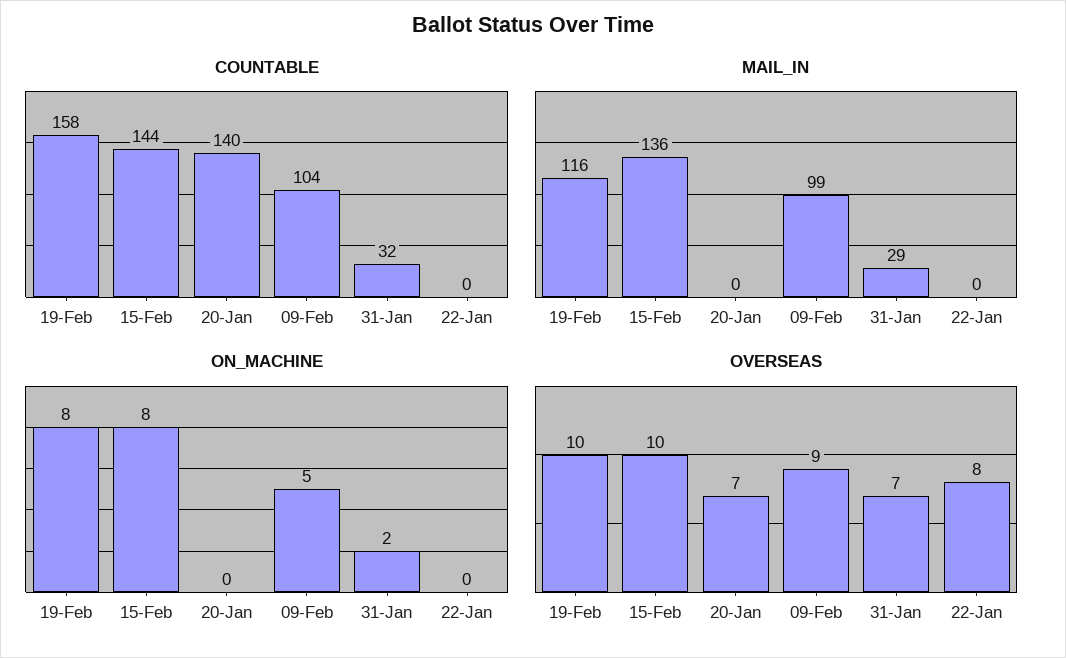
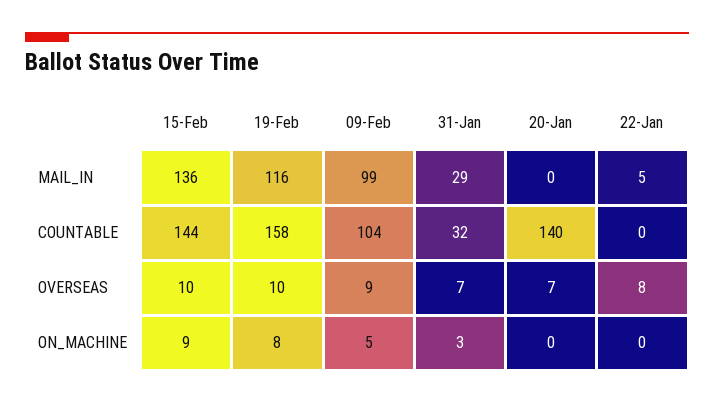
  {
    "COUNTABLE": {
      "19-Feb": 158,
      "15-Feb": 144,
      "20-Jan": 140,
      "09-Feb": 104,
      "31-Jan": 32,
      "22-Jan": 0
    },
    "MAIL_IN": {
      "19-Feb": 116,
      "15-Feb": 136,
      "20-Jan": 0,
      "09-Feb": 99,
      "31-Jan": 29,
-     "22-Jan": 0
+     "22-Jan": 5
    },
    "ON_MACHINE": {
      "19-Feb": 8,
-     "15-Feb": 8,
+     "15-Feb": 9,
      "20-Jan": 0,
      "09-Feb": 5,
-     "31-Jan": 2,
+     "31-Jan": 3,
      "22-Jan": 0
    },
    "OVERSEAS": {
      "19-Feb": 10,
      "15-Feb": 10,
      "20-Jan": 7,
      "09-Feb": 9,
      "31-Jan": 7,
      "22-Jan": 8
    }
  }

